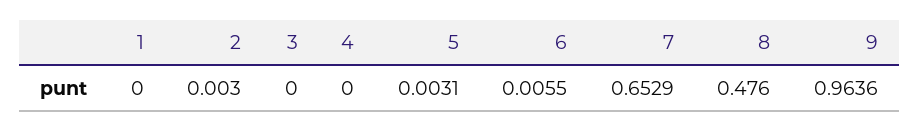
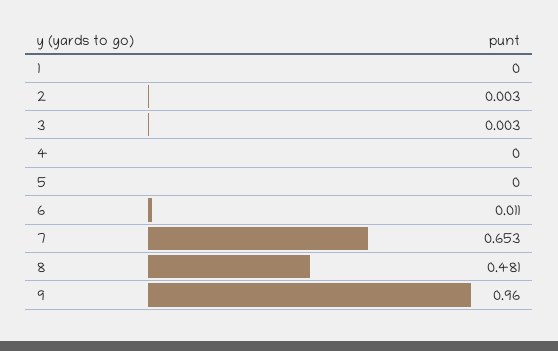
  {
    "1": 0,
    "2": 0.003,
-   "3": 0,
+   "3": 0.003,
    "4": 0,
-   "5": 0.0031,
+   "5": 0,
-   "6": 0.0055,
+   "6": 0.011,
    "7": 0.6529,
-   "8": 0.476,
+   "8": 0.481,
-   "9": 0.9636
+   "9": 0.96
  }

